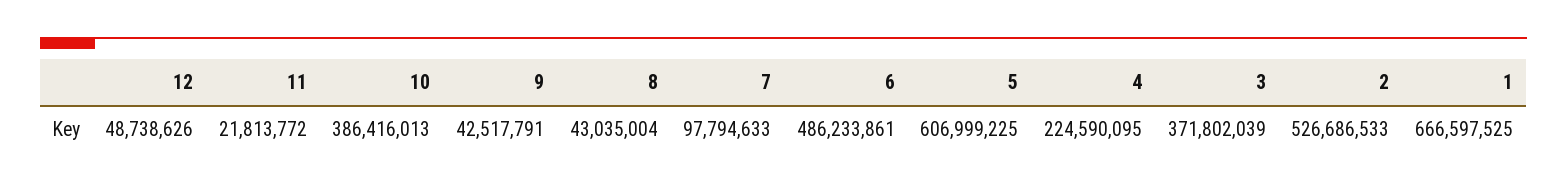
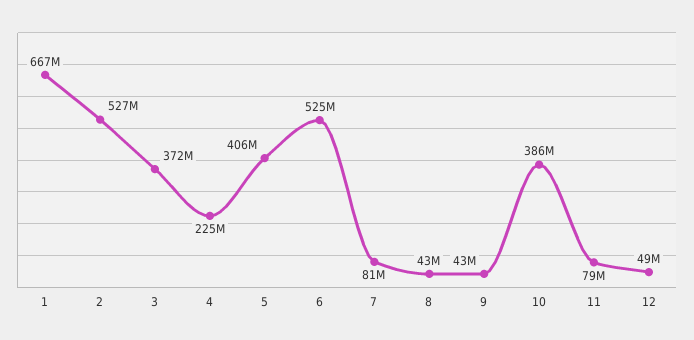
  {
    "12": 48738626,
-   "11": 21813772,
+   "11": 79000000,
    "10": 386416013,
    "9": 42517791,
    "8": 43035004,
-   "7": 97794633,
+   "7": 81000000,
-   "6": 486233861,
+   "6": 525000000,
-   "5": 606999225,
+   "5": 406000000,
    "4": 224590095,
    "3": 371802039,
    "2": 526686533,
    "1": 666597525
  }

